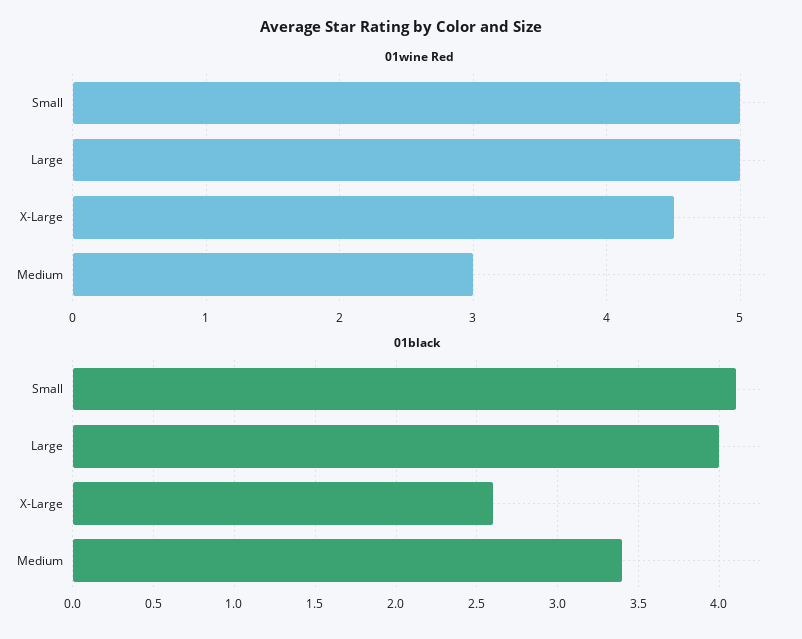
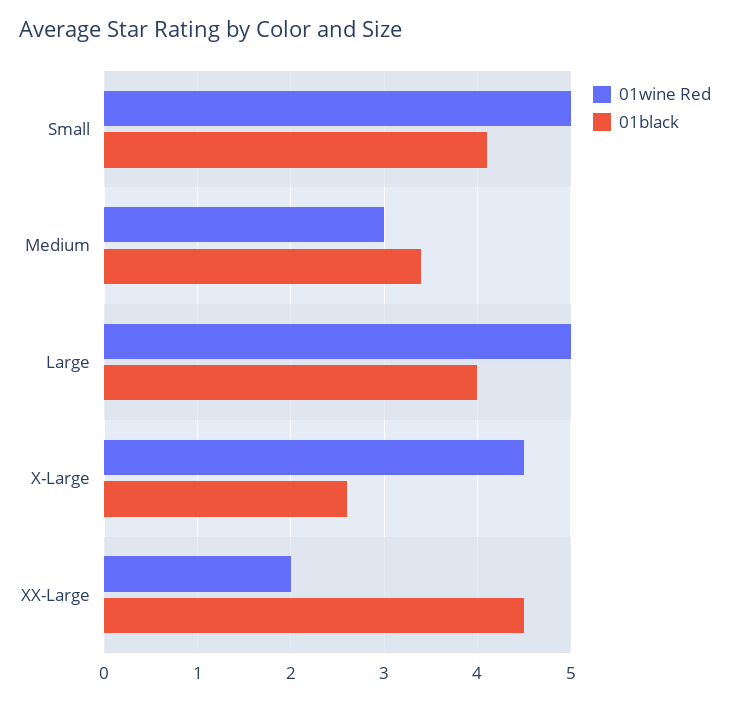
  {
    "01wine Red": {
      "Small": 5,
      "Large": 5,
      "X-Large": 4.5,
-     "Medium": 3
+     "Medium": 3,
+     "XX-Large": 2
    },
    "01black": {
      "Small": 4.1,
      "Large": 4,
      "X-Large": 2.6,
-     "Medium": 3.4
+     "Medium": 3.4,
+     "XX-Large": 4.5
    }
  }

